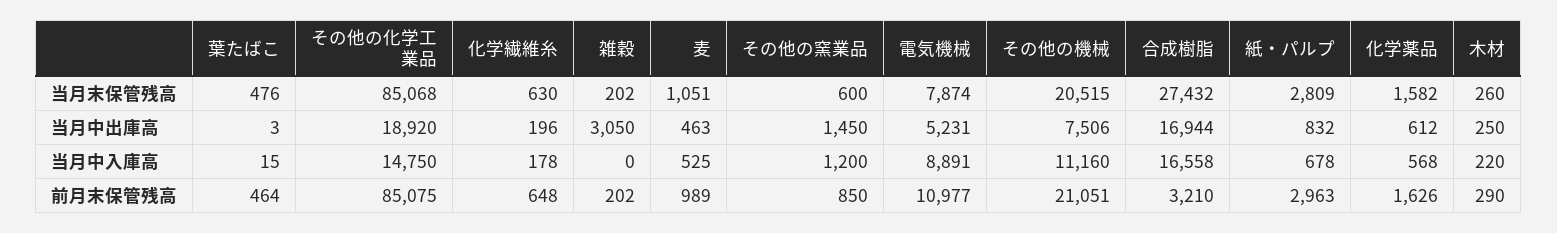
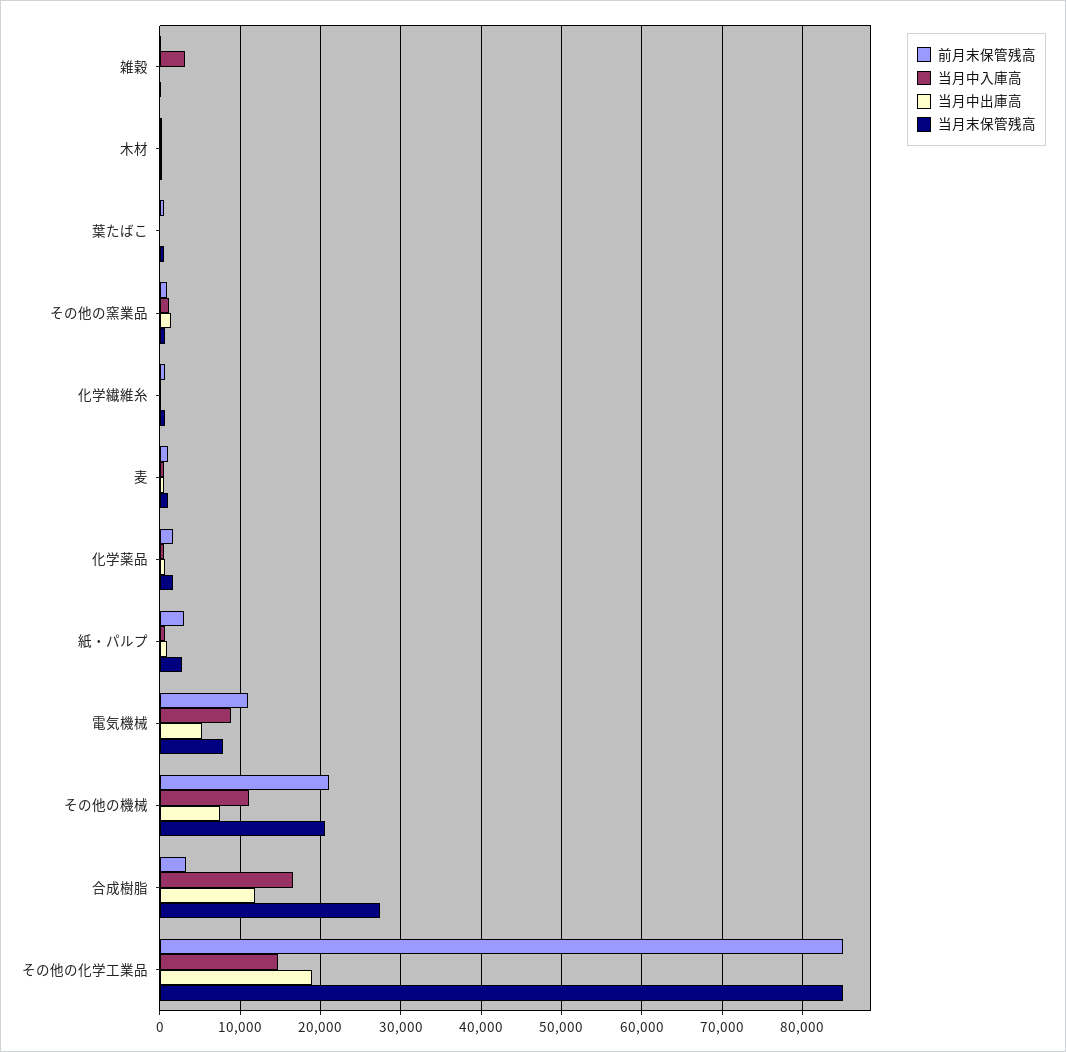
  {
    "当月末保管残高": {
      "葉たばこ": 476,
      "その他の化学工業品": 85068,
      "化学繊維糸": 630,
      "雑穀": 202,
      "麦": 1051,
      "その他の窯業品": 600,
      "電気機械": 7874,
      "その他の機械": 20515,
      "合成樹脂": 27432,
      "紙・パルプ": 2809,
      "化学薬品": 1582,
      "木材": 260
    },
    "当月中出庫高": {
      "葉たばこ": 3,
      "その他の化学工業品": 18920,
      "化学繊維糸": 196,
-     "雑穀": 3050,
+     "雑穀": 0,
      "麦": 463,
      "その他の窯業品": 1450,
      "電気機械": 5231,
      "その他の機械": 7506,
-     "合成樹脂": 16944,
+     "合成樹脂": 12000,
      "紙・パルプ": 832,
      "化学薬品": 612,
      "木材": 250
    },
    "当月中入庫高": {
      "葉たばこ": 15,
      "その他の化学工業品": 14750,
      "化学繊維糸": 178,
-     "雑穀": 0,
+     "雑穀": 3000,
      "麦": 525,
      "その他の窯業品": 1200,
      "電気機械": 8891,
      "その他の機械": 11160,
      "合成樹脂": 16558,
      "紙・パルプ": 678,
      "化学薬品": 568,
      "木材": 220
    },
    "前月末保管残高": {
      "葉たばこ": 464,
      "その他の化学工業品": 85075,
      "化学繊維糸": 648,
      "雑穀": 202,
      "麦": 989,
      "その他の窯業品": 850,
      "電気機械": 10977,
      "その他の機械": 21051,
      "合成樹脂": 3210,
      "紙・パルプ": 2963,
      "化学薬品": 1626,
      "木材": 290
    }
  }

